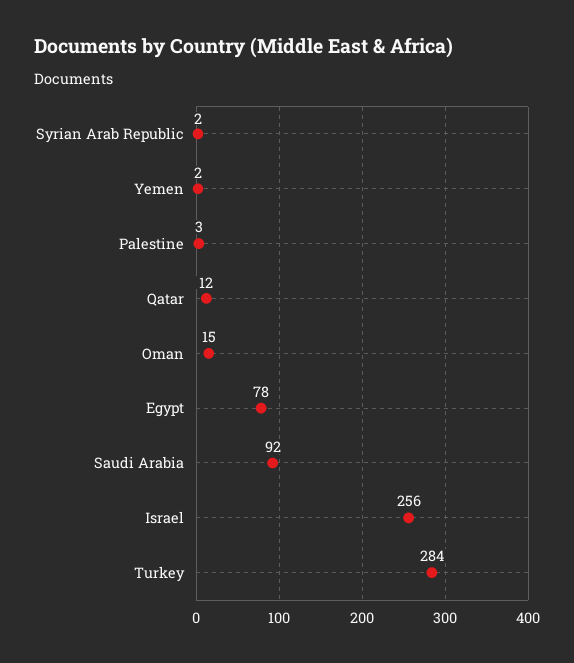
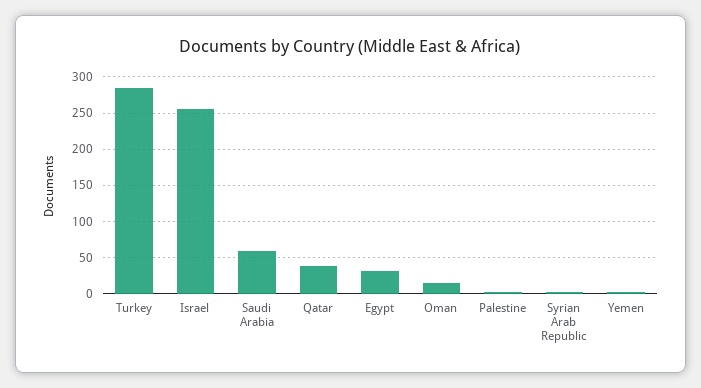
  {
    "Syrian Arab Republic": 2,
    "Yemen": 2,
    "Palestine": 3,
-   "Qatar": 12,
+   "Qatar": 40,
    "Oman": 15,
-   "Egypt": 78,
+   "Egypt": 30,
-   "Saudi Arabia": 92,
+   "Saudi Arabia": 60,
    "Israel": 256,
    "Turkey": 284
  }

